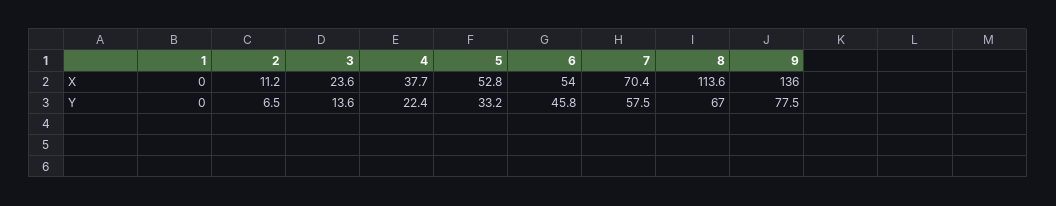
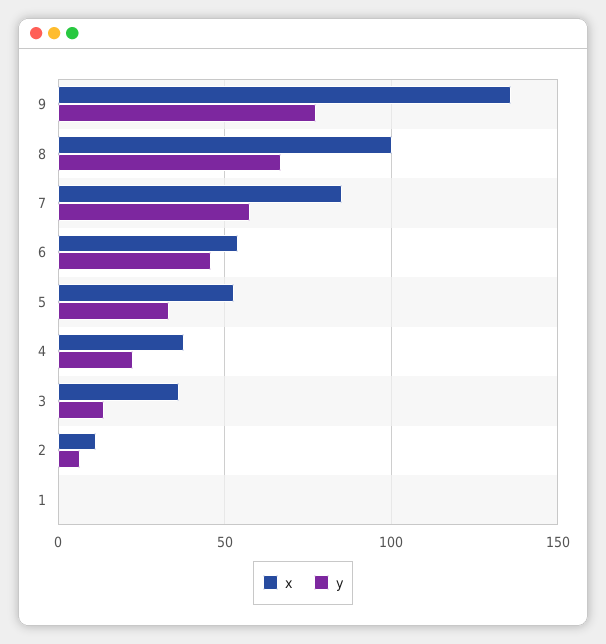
  {
    "X": {
      "1": 0,
      "2": 11.2,
-     "3": 23.6,
+     "3": 35,
      "4": 37.7,
      "5": 52.8,
      "6": 54,
-     "7": 70.4,
+     "7": 85,
-     "8": 113.6,
+     "8": 100,
      "9": 136
    },
    "Y": {
      "1": 0,
      "2": 6.5,
      "3": 13.6,
      "4": 22.4,
      "5": 33.2,
      "6": 45.8,
      "7": 57.5,
      "8": 67,
      "9": 77.5
    }
  }

